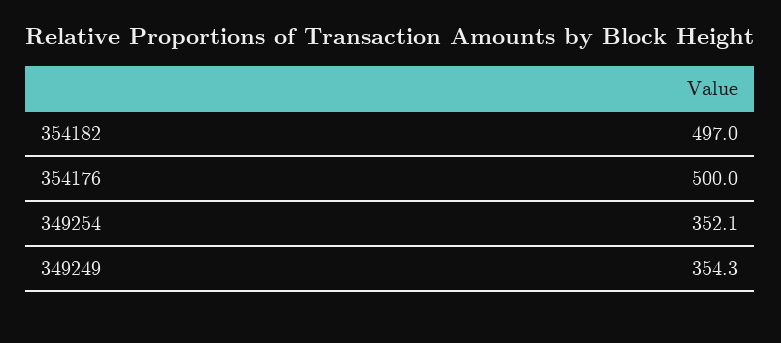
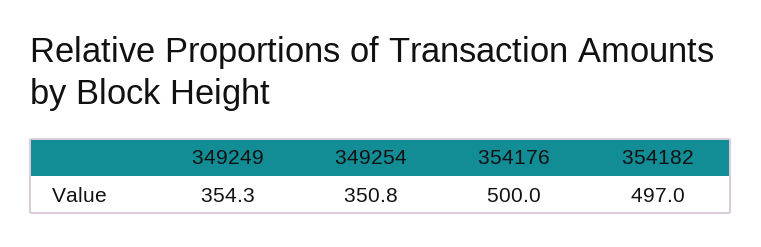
  {
    "354182": 497,
    "354176": 500,
-   "349254": 352.1,
+   "349254": 350.8,
    "349249": 354.3
  }

